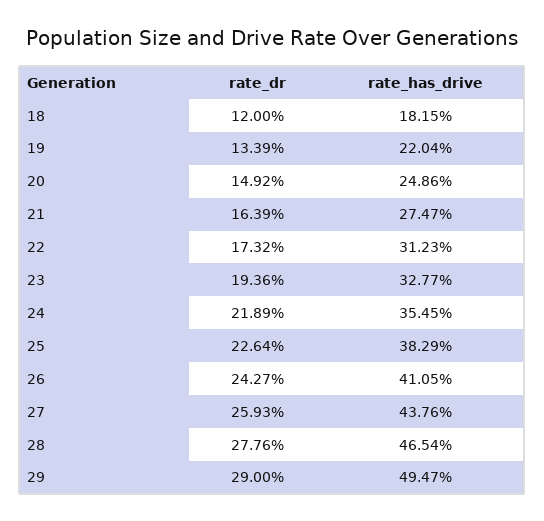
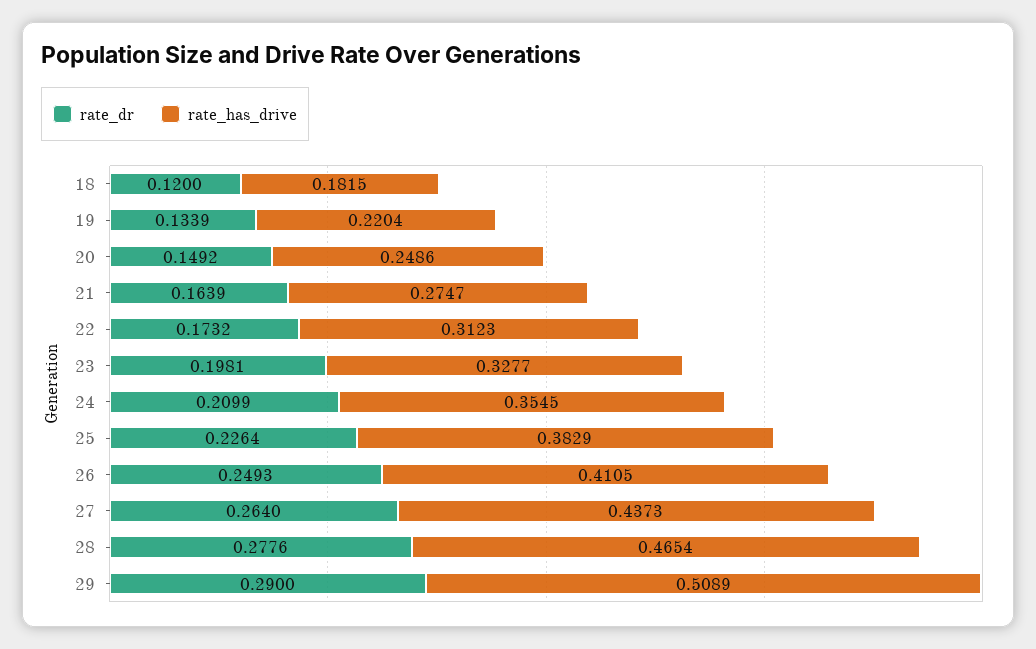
  {
    "rate_dr": {
      "18": 0.12,
      "19": 0.1339,
      "20": 0.1492,
      "21": 0.1639,
      "22": 0.1732,
-     "23": 0.1936,
+     "23": 0.1981,
-     "24": 0.2189,
+     "24": 0.2099,
      "25": 0.2264,
-     "26": 0.2427,
+     "26": 0.2493,
-     "27": 0.2593,
+     "27": 0.264,
      "28": 0.2776,
      "29": 0.29
    },
    "rate_has_drive": {
      "18": 0.1815,
      "19": 0.2204,
      "20": 0.2486,
      "21": 0.2747,
      "22": 0.3123,
      "23": 0.3277,
      "24": 0.3545,
      "25": 0.3829,
      "26": 0.4105,
-     "27": 0.4376,
+     "27": 0.4373,
      "28": 0.4654,
-     "29": 0.4947
+     "29": 0.5089
    }
  }

